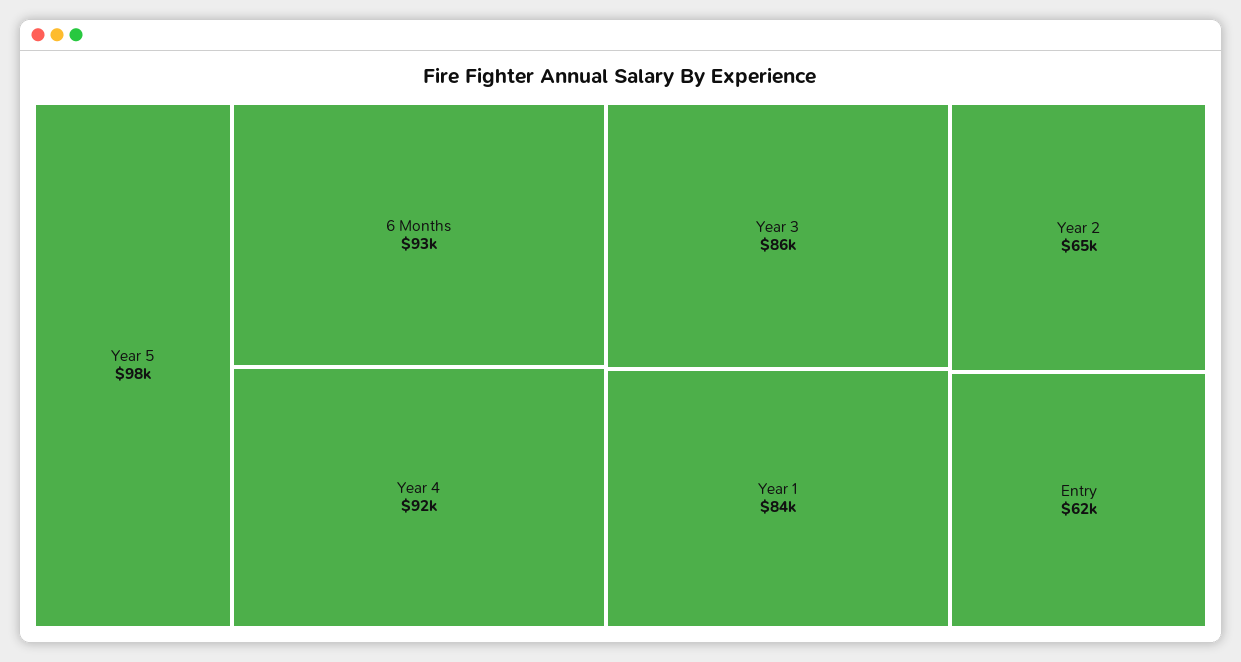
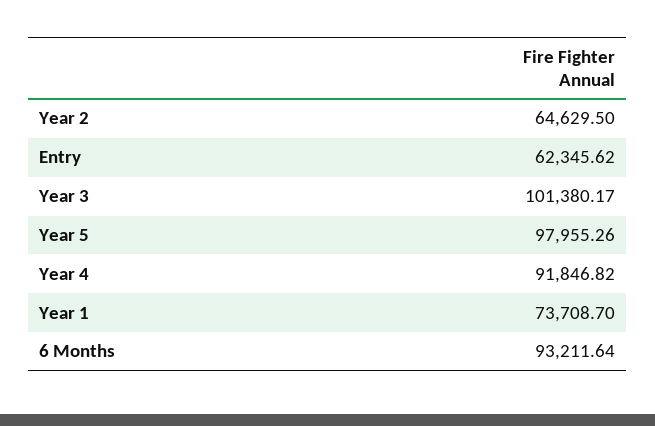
  {
    "Year 5": 97955.26,
    "6 Months": 93211.64,
    "Year 4": 91846.82,
-   "Year 3": 86000,
+   "Year 3": 101380.17,
-   "Year 1": 84000,
+   "Year 1": 73708.7,
    "Year 2": 64629.5,
    "Entry": 62345.62
  }

